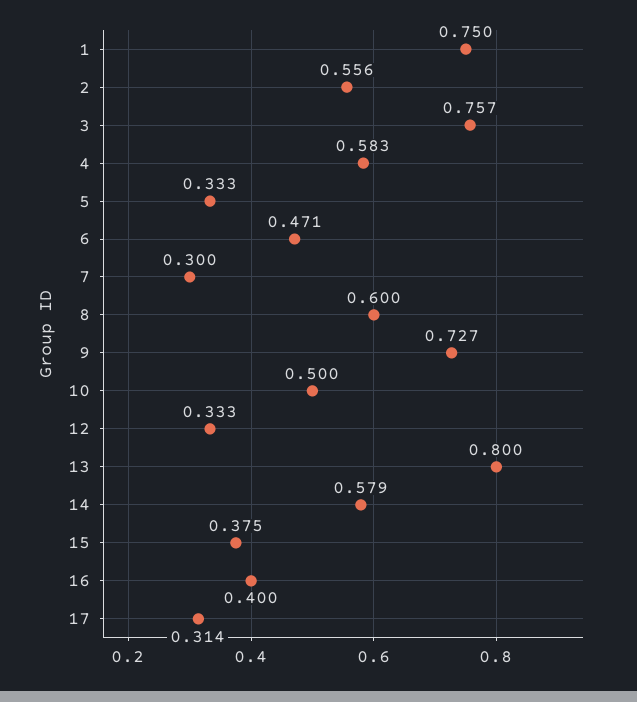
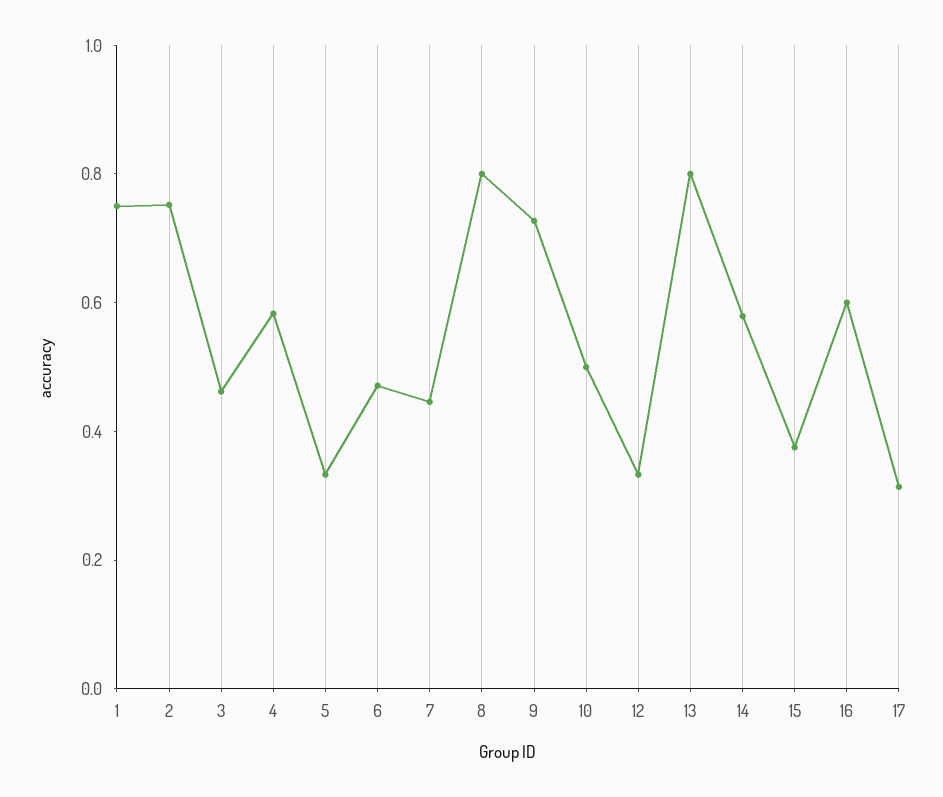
  {
    "1": 0.75,
-   "2": 0.556,
+   "2": 0.75,
-   "3": 0.757,
+   "3": 0.45,
    "4": 0.583,
    "5": 0.333,
    "6": 0.471,
-   "7": 0.3,
+   "7": 0.45,
-   "8": 0.6,
+   "8": 0.8,
    "9": 0.727,
    "10": 0.5,
    "12": 0.333,
    "13": 0.8,
    "14": 0.579,
    "15": 0.375,
-   "16": 0.4,
+   "16": 0.6,
    "17": 0.314
  }

